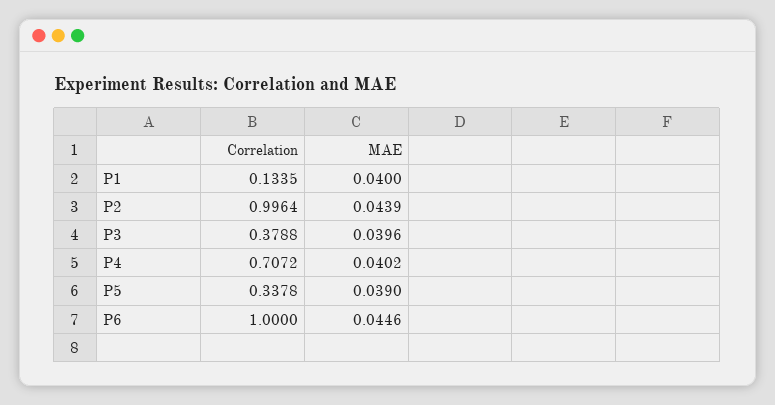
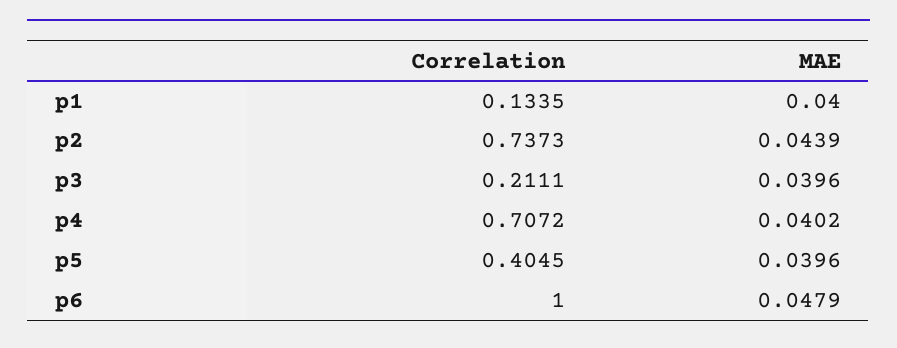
  {
    "Correlation": {
      "P1": 0.1335,
-     "P2": 0.9964,
+     "P2": 0.7373,
-     "P3": 0.3788,
+     "P3": 0.2111,
      "P4": 0.7072,
-     "P5": 0.3378,
+     "P5": 0.4045,
      "P6": 1
    },
    "MAE": {
      "P1": 0.04,
      "P2": 0.0439,
      "P3": 0.0396,
      "P4": 0.0402,
-     "P5": 0.039,
+     "P5": 0.0396,
-     "P6": 0.0446
+     "P6": 0.0479
    }
  }

